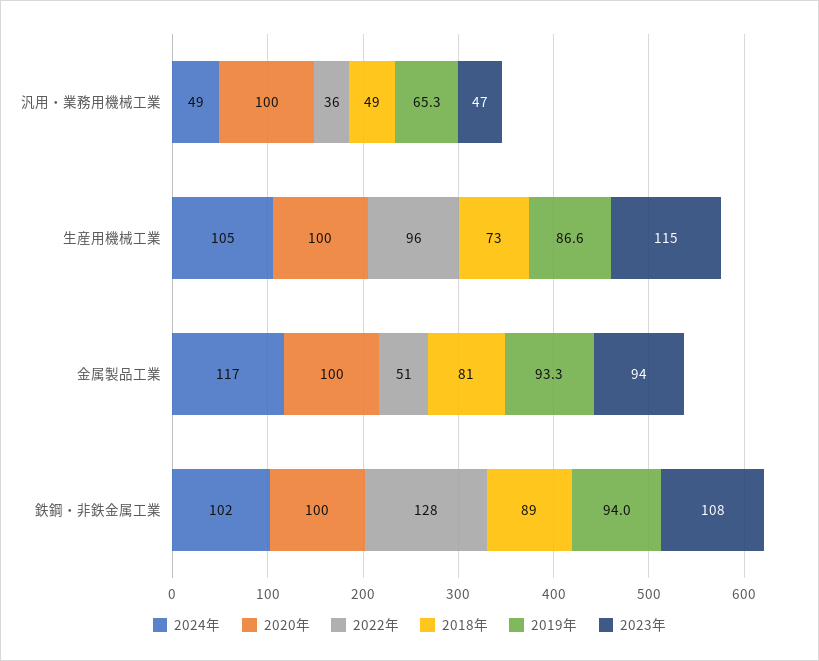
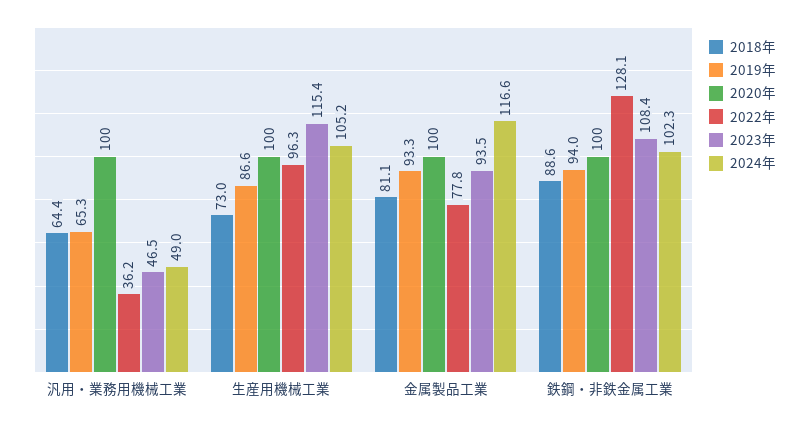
  {
    "2024年": {
      "汎用・業務用機械工業": 49,
      "生産用機械工業": 105.2,
      "金属製品工業": 116.6,
      "鉄鋼・非鉄金属工業": 102.3
    },
    "2020年": {
      "汎用・業務用機械工業": 100,
      "生産用機械工業": 100,
      "金属製品工業": 100,
      "鉄鋼・非鉄金属工業": 100
    },
    "2022年": {
      "汎用・業務用機械工業": 36.2,
      "生産用機械工業": 96.3,
-     "金属製品工業": 51,
+     "金属製品工業": 77.8,
      "鉄鋼・非鉄金属工業": 128.1
    },
    "2018年": {
-     "汎用・業務用機械工業": 49,
+     "汎用・業務用機械工業": 64.4,
      "生産用機械工業": 73,
      "金属製品工業": 81.1,
      "鉄鋼・非鉄金属工業": 88.6
    },
    "2019年": {
      "汎用・業務用機械工業": 65.3,
      "生産用機械工業": 86.6,
      "金属製品工業": 93.3,
      "鉄鋼・非鉄金属工業": 94
    },
    "2023年": {
      "汎用・業務用機械工業": 46.5,
      "生産用機械工業": 115.4,
      "金属製品工業": 93.5,
      "鉄鋼・非鉄金属工業": 108.4
    }
  }

